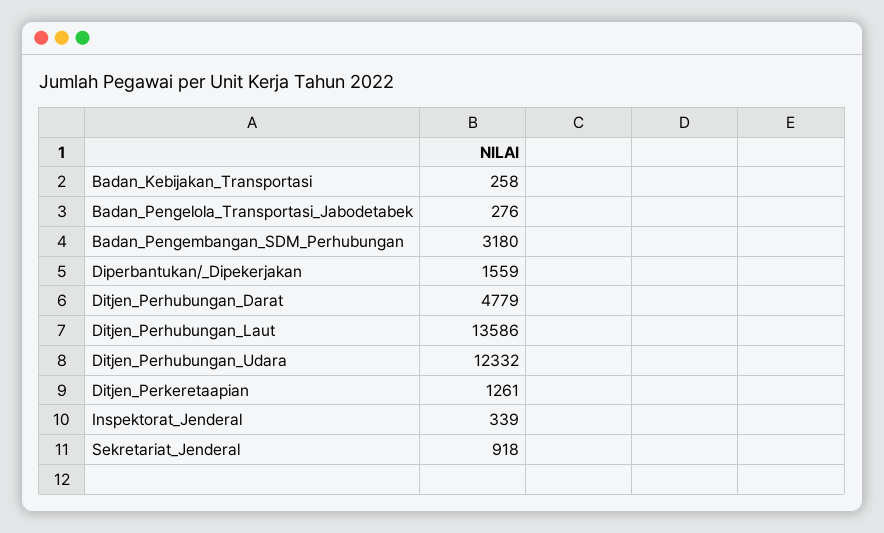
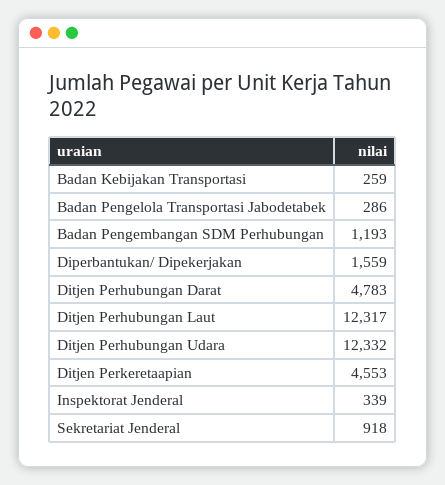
  {
-   "Badan_Kebijakan_Transportasi": 258,
+   "Badan_Kebijakan_Transportasi": 259,
-   "Badan_Pengelola_Transportasi_Jabodetabek": 276,
+   "Badan_Pengelola_Transportasi_Jabodetabek": 286,
-   "Badan_Pengembangan_SDM_Perhubungan": 3180,
+   "Badan_Pengembangan_SDM_Perhubungan": 1193,
    "Diperbantukan/_Dipekerjakan": 1559,
-   "Ditjen_Perhubungan_Darat": 4779,
+   "Ditjen_Perhubungan_Darat": 4783,
-   "Ditjen_Perhubungan_Laut": 13586,
+   "Ditjen_Perhubungan_Laut": 12317,
    "Ditjen_Perhubungan_Udara": 12332,
-   "Ditjen_Perkeretaapian": 1261,
+   "Ditjen_Perkeretaapian": 4553,
    "Inspektorat_Jenderal": 339,
    "Sekretariat_Jenderal": 918
  }

